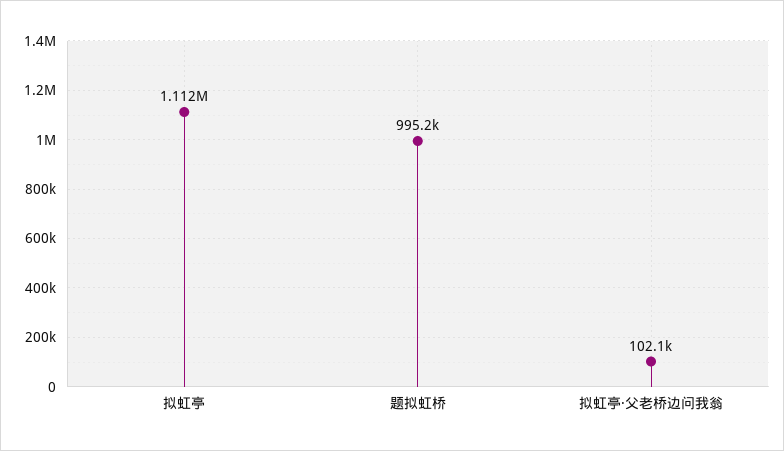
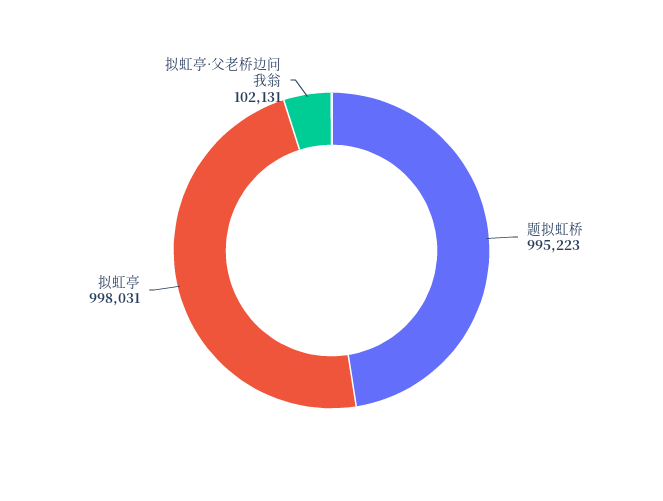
  {
-   "拟虹亭": 1112000,
+   "拟虹亭": 998031,
    "题拟虹桥": 995223,
    "拟虹亭·父老桥边问我翁": 102131
  }

